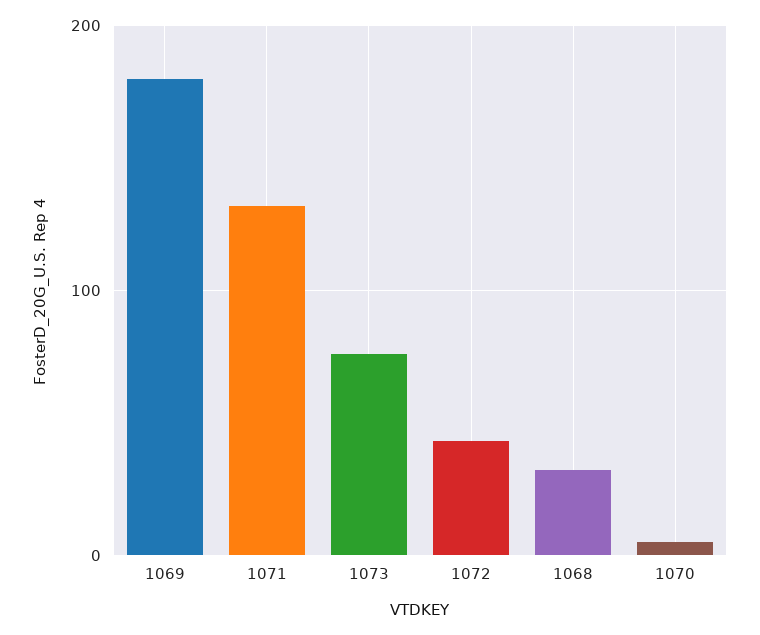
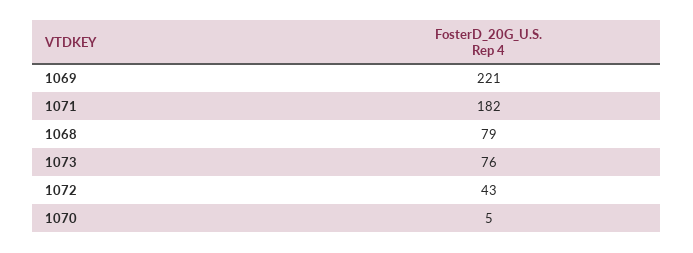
  {
-   "1069": 180,
+   "1069": 221,
-   "1071": 130,
+   "1071": 182,
    "1073": 76,
    "1072": 43,
-   "1068": 30,
+   "1068": 79,
    "1070": 5
  }

